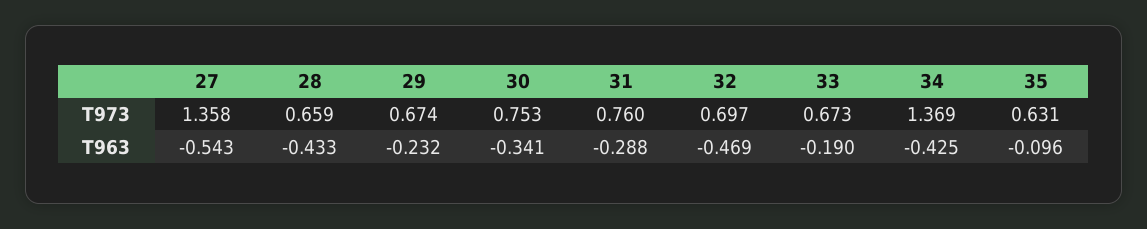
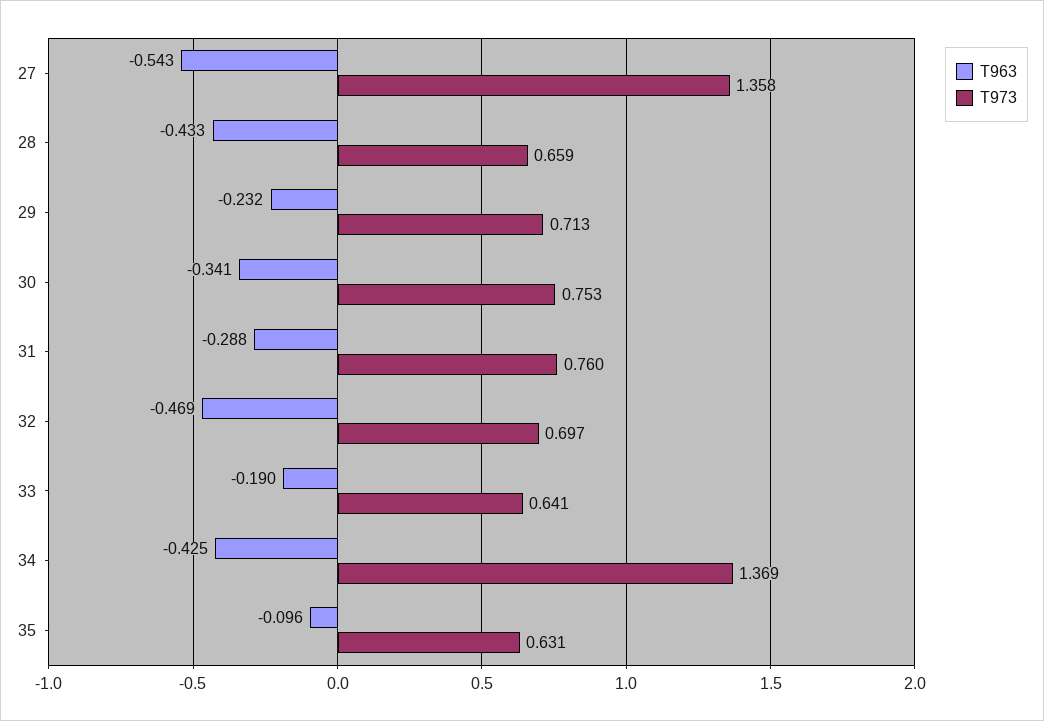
  {
    "T973": {
      "27": 1.358,
      "28": 0.659,
-     "29": 0.674,
+     "29": 0.713,
      "30": 0.753,
      "31": 0.76,
      "32": 0.697,
-     "33": 0.673,
+     "33": 0.641,
      "34": 1.369,
      "35": 0.631
    },
    "T963": {
      "27": -0.543,
      "28": -0.433,
      "29": -0.232,
      "30": -0.341,
      "31": -0.288,
      "32": -0.469,
      "33": -0.19,
      "34": -0.425,
      "35": -0.096
    }
  }

